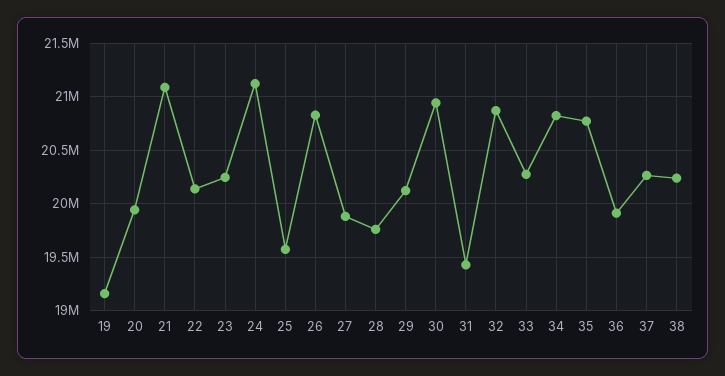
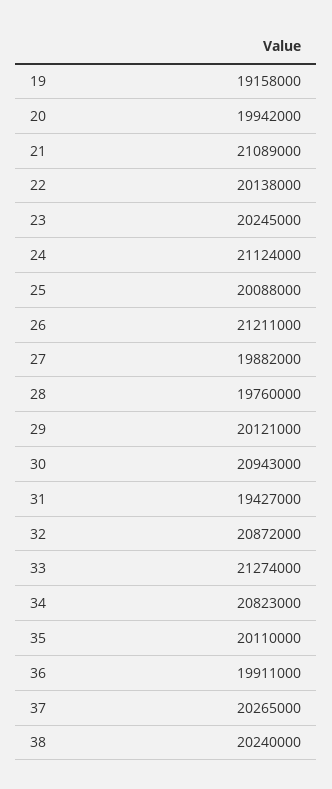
  {
    "19": 19158000,
    "20": 19942000,
    "21": 21089000,
    "22": 20138000,
    "23": 20245000,
    "24": 21124000,
-   "25": 19600000,
+   "25": 20088000,
-   "26": 20800000,
+   "26": 21211000,
    "27": 19882000,
    "28": 19760000,
    "29": 20121000,
    "30": 20943000,
    "31": 19427000,
    "32": 20872000,
-   "33": 20300000,
+   "33": 21274000,
    "34": 20823000,
-   "35": 20800000,
+   "35": 20110000,
    "36": 19911000,
    "37": 20265000,
    "38": 20240000
  }

